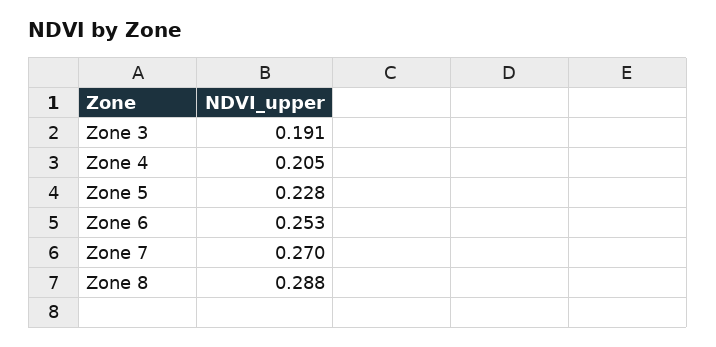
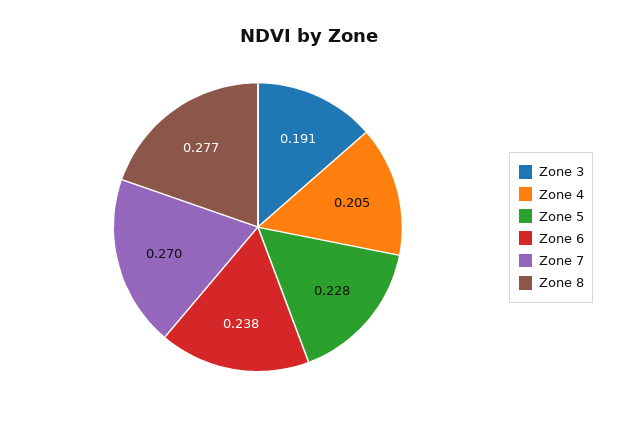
  {
    "Zone 3": 0.191,
    "Zone 4": 0.205,
    "Zone 5": 0.228,
-   "Zone 6": 0.253,
+   "Zone 6": 0.238,
    "Zone 7": 0.27,
-   "Zone 8": 0.288
+   "Zone 8": 0.277
  }

